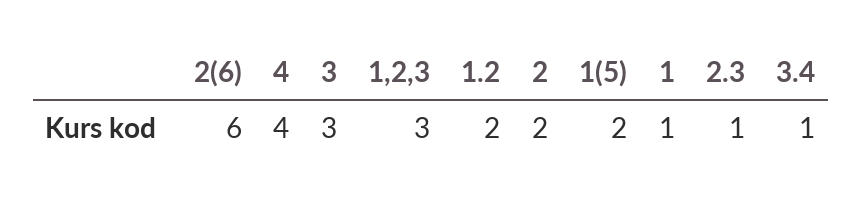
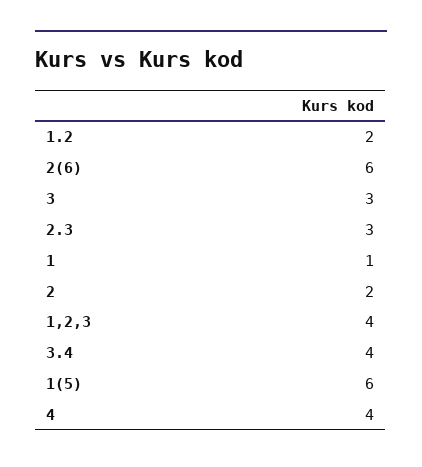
  {
    "2(6)": 6,
    "4": 4,
    "3": 3,
-   "1,2,3": 3,
+   "1,2,3": 4,
    "1.2": 2,
    "2": 2,
-   "1(5)": 2,
+   "1(5)": 6,
    "1": 1,
-   "2.3": 1,
+   "2.3": 3,
-   "3.4": 1
+   "3.4": 4
  }

